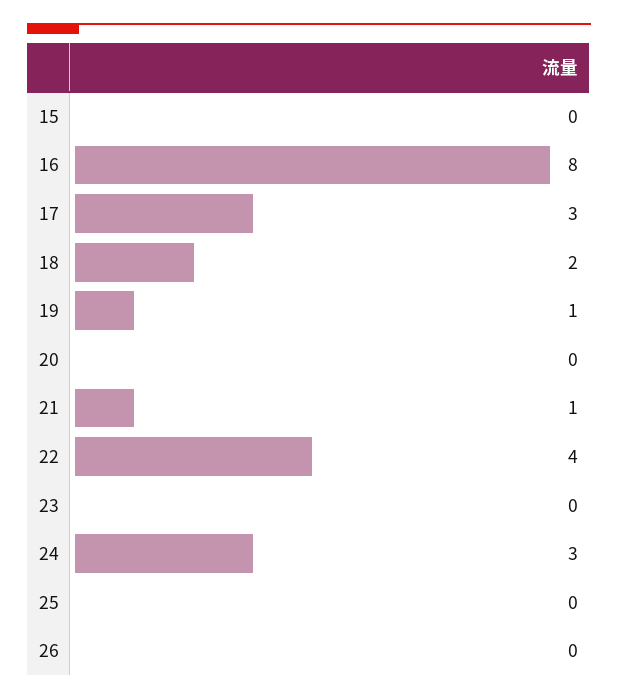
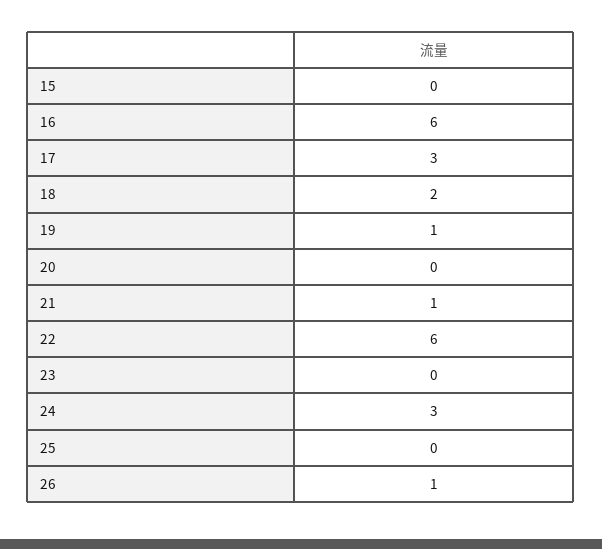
  {
    "15": 0,
-   "16": 8,
+   "16": 6,
    "17": 3,
    "18": 2,
    "19": 1,
    "20": 0,
    "21": 1,
-   "22": 4,
+   "22": 6,
    "23": 0,
    "24": 3,
    "25": 0,
-   "26": 0
+   "26": 1
  }

